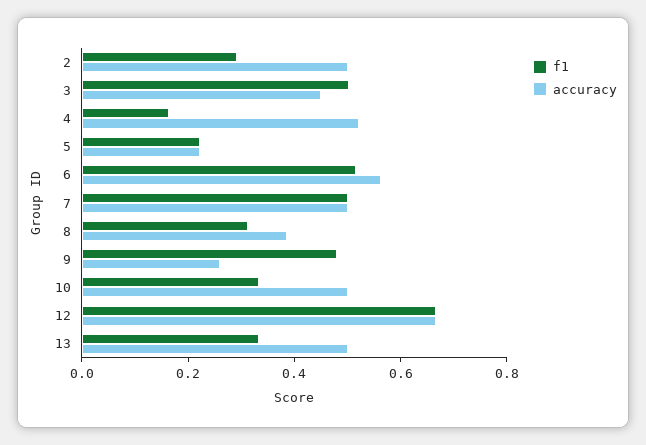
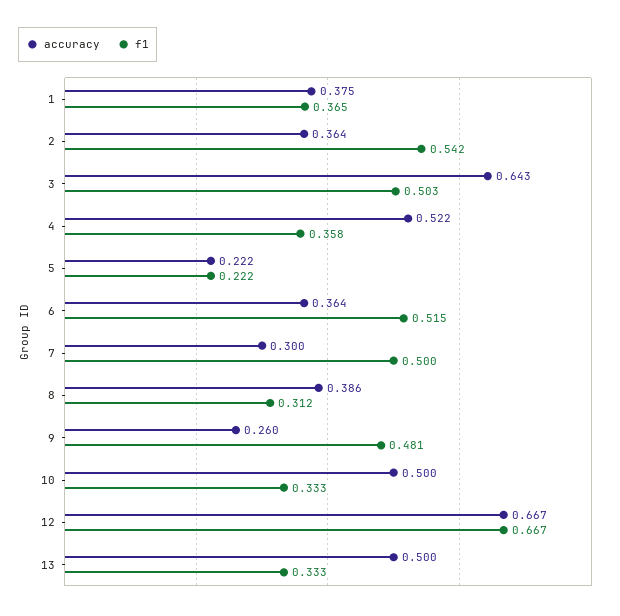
  {
    "f1": {
-     "2": 0.3,
+     "2": 0.542,
      "3": 0.503,
-     "4": 0.15,
+     "4": 0.358,
      "5": 0.222,
      "6": 0.515,
      "7": 0.5,
      "8": 0.312,
      "9": 0.481,
      "10": 0.333,
      "12": 0.667,
-     "13": 0.333
+     "13": 0.333,
+     "1": 0.365
    },
    "accuracy": {
-     "2": 0.5,
+     "2": 0.364,
-     "3": 0.45,
+     "3": 0.643,
      "4": 0.522,
      "5": 0.222,
-     "6": 0.55,
+     "6": 0.364,
-     "7": 0.5,
+     "7": 0.3,
      "8": 0.386,
      "9": 0.26,
      "10": 0.5,
      "12": 0.667,
-     "13": 0.5
+     "13": 0.5,
+     "1": 0.375
    }
  }

